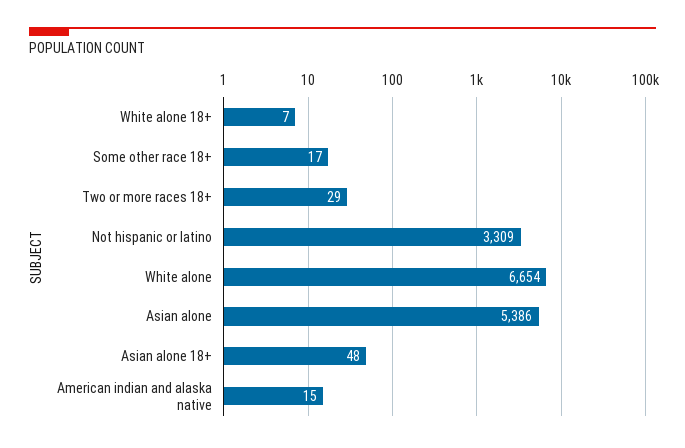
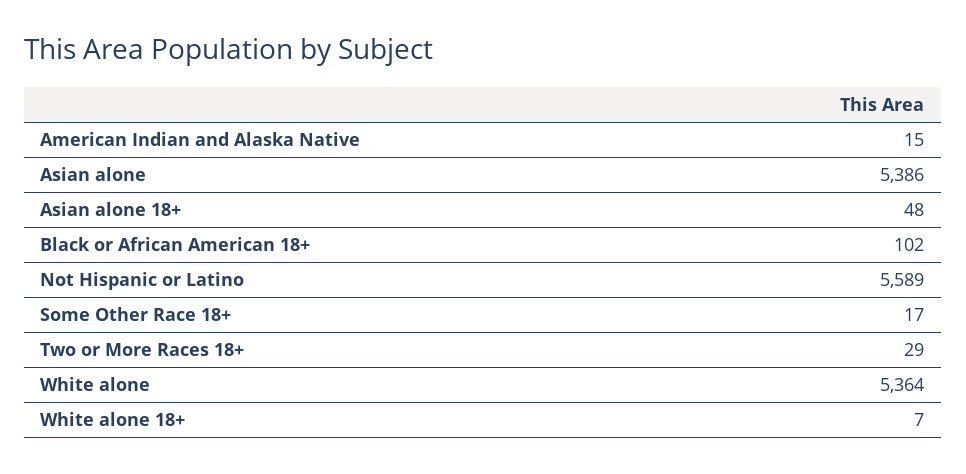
  {
    "White alone 18+": 7,
    "Some other race 18+": 17,
    "Two or more races 18+": 29,
-   "Not hispanic or latino": 3309,
+   "Not hispanic or latino": 5589,
-   "White alone": 6654,
+   "White alone": 5364,
    "Asian alone": 5386,
    "Asian alone 18+": 48,
-   "American indian and alaska native": 15
+   "American indian and alaska native": 15,
+   "Black or African American 18+": 102
  }

